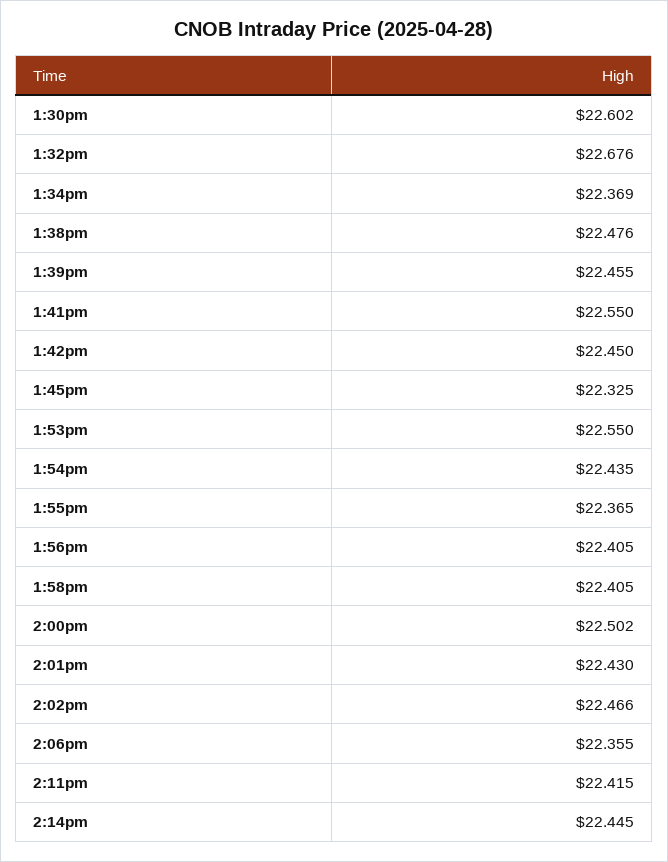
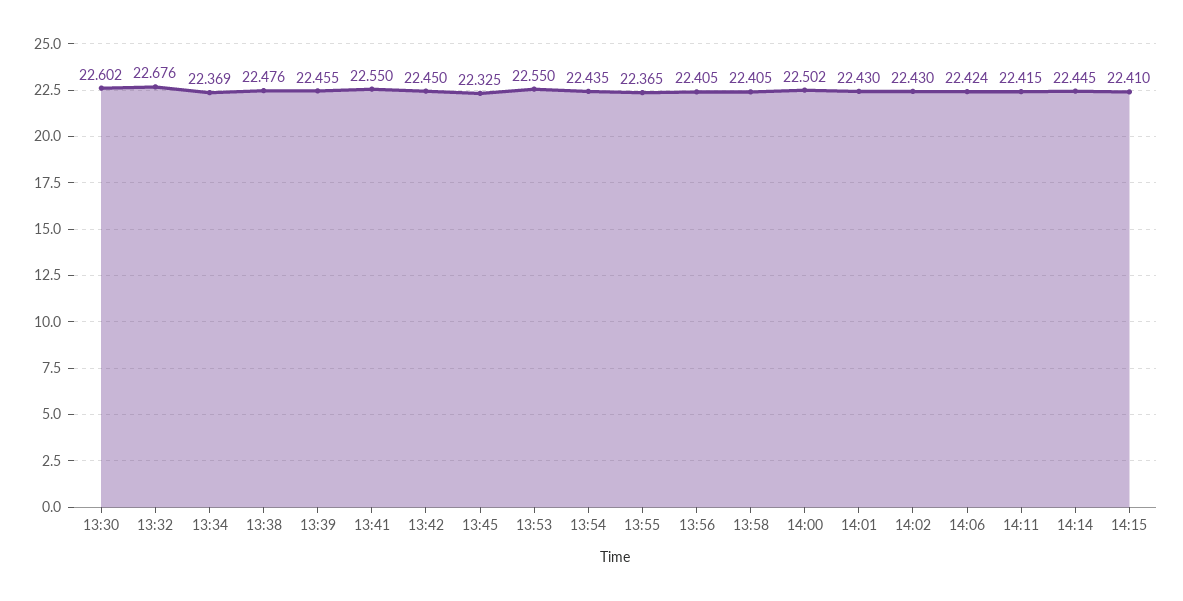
  {
    "1:30pm": 22.602,
    "1:32pm": 22.676,
    "1:34pm": 22.369,
    "1:38pm": 22.476,
    "1:39pm": 22.455,
    "1:41pm": 22.55,
    "1:42pm": 22.45,
    "1:45pm": 22.325,
    "1:53pm": 22.55,
    "1:54pm": 22.435,
    "1:55pm": 22.365,
    "1:56pm": 22.405,
    "1:58pm": 22.405,
    "2:00pm": 22.502,
    "2:01pm": 22.43,
-   "2:02pm": 22.466,
+   "2:02pm": 22.43,
-   "2:06pm": 22.355,
+   "2:06pm": 22.424,
    "2:11pm": 22.415,
-   "2:14pm": 22.445
+   "2:14pm": 22.445,
+   "14:15": 22.41
  }

